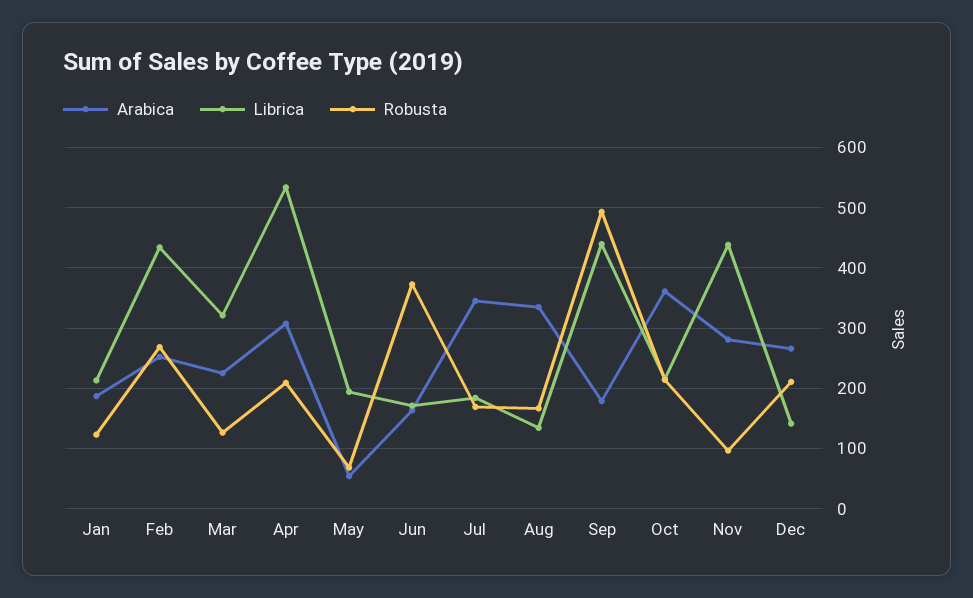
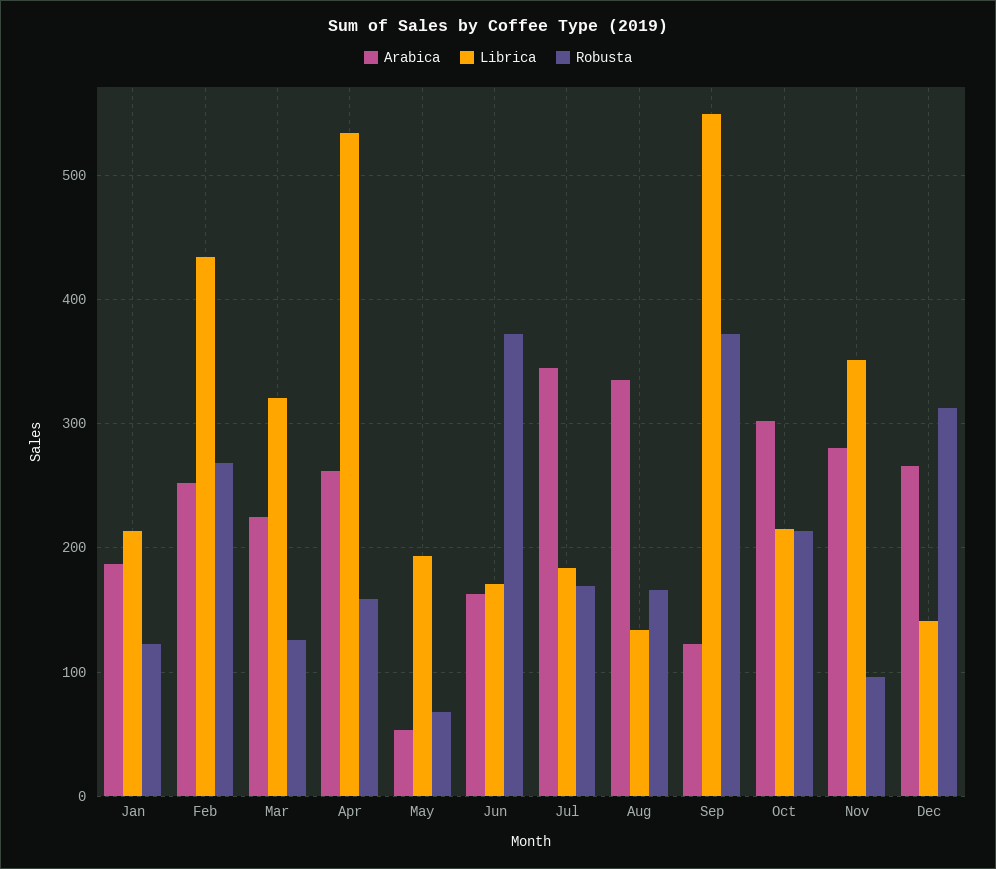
  {
    "Arabica": {
      "Jan": 190,
      "Feb": 250,
      "Mar": 220,
-     "Apr": 310,
+     "Apr": 260,
      "May": 50,
      "Jun": 160,
      "Jul": 350,
      "Aug": 330,
-     "Sep": 180,
+     "Sep": 120,
-     "Oct": 360,
+     "Oct": 300,
      "Nov": 280,
      "Dec": 270
    },
    "Librica": {
      "Jan": 210,
      "Feb": 430,
      "Mar": 320,
      "Apr": 530,
      "May": 190,
      "Jun": 170,
      "Jul": 180,
      "Aug": 130,
-     "Sep": 440,
+     "Sep": 550,
      "Oct": 220,
-     "Nov": 440,
+     "Nov": 350,
      "Dec": 140
    },
    "Robusta": {
      "Jan": 120,
      "Feb": 270,
      "Mar": 130,
-     "Apr": 210,
+     "Apr": 160,
      "May": 70,
      "Jun": 370,
      "Jul": 170,
      "Aug": 170,
-     "Sep": 490,
+     "Sep": 370,
      "Oct": 210,
      "Nov": 100,
-     "Dec": 210
+     "Dec": 310
    }
  }

